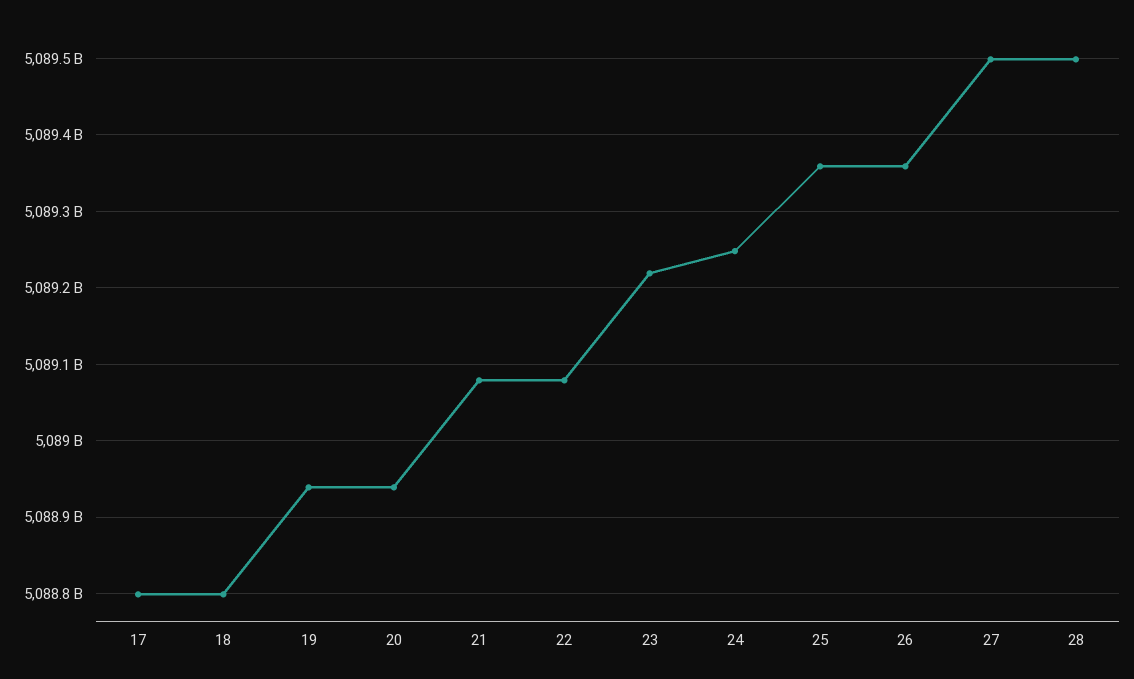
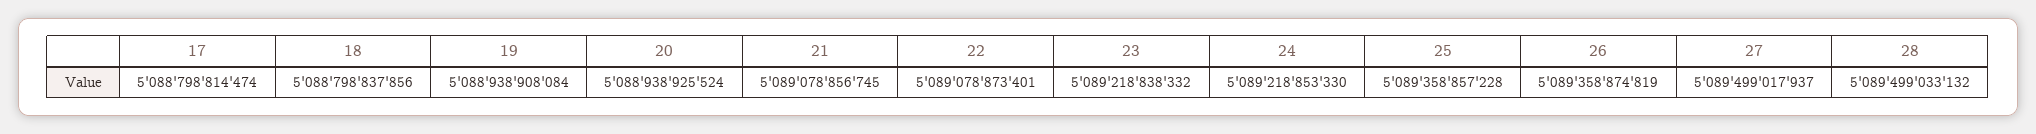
  {
    "17": 5088798814474,
    "18": 5088798837856,
    "19": 5088938908084,
    "20": 5088938925524,
    "21": 5089078856745,
    "22": 5089078873401,
    "23": 5089218838332,
-   "24": 5089250000000,
+   "24": 5089218853330,
    "25": 5089358857228,
    "26": 5089358874819,
    "27": 5089499017937,
    "28": 5089499033132
  }

